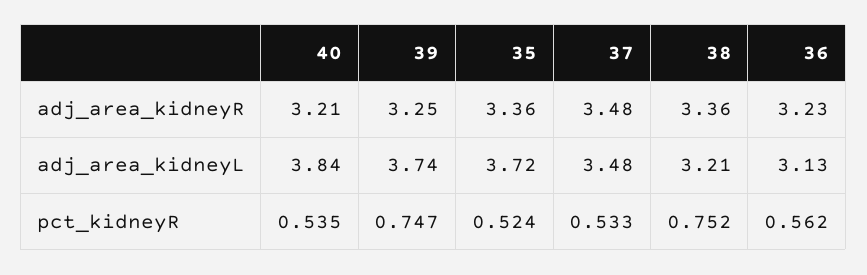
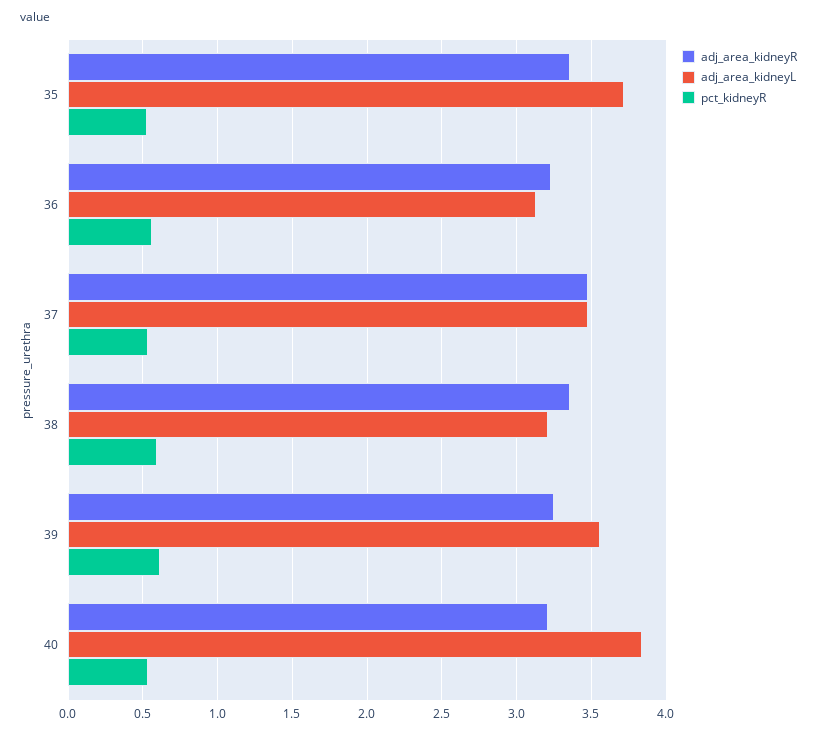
  {
    "adj_area_kidneyR": {
      "40": 3.21,
      "39": 3.25,
      "35": 3.36,
      "37": 3.48,
      "38": 3.36,
      "36": 3.23
    },
    "adj_area_kidneyL": {
      "40": 3.84,
-     "39": 3.74,
+     "39": 3.55,
      "35": 3.72,
      "37": 3.48,
      "38": 3.21,
      "36": 3.13
    },
    "pct_kidneyR": {
      "40": 0.535,
-     "39": 0.747,
+     "39": 0.6,
      "35": 0.524,
      "37": 0.533,
-     "38": 0.752,
+     "38": 0.6,
      "36": 0.562
    }
  }

